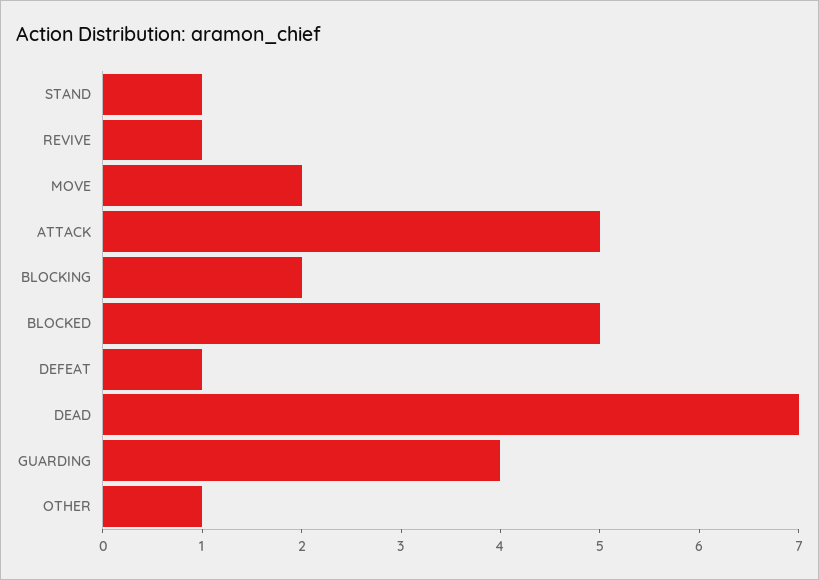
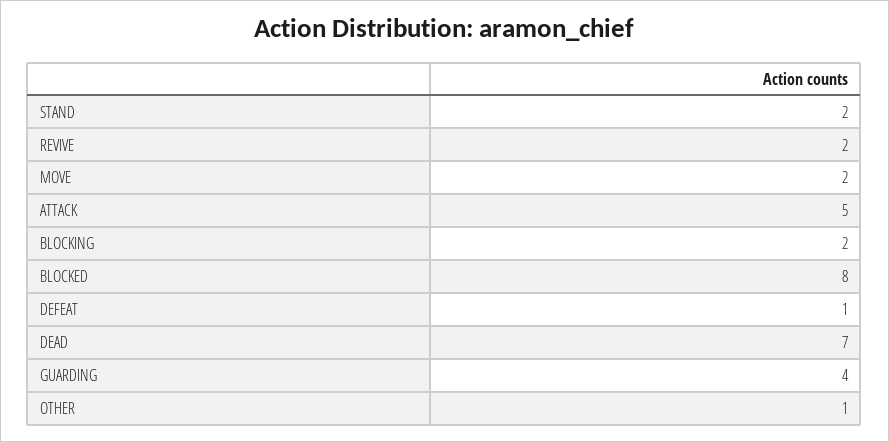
  {
-   "STAND": 1,
+   "STAND": 2,
-   "REVIVE": 1,
+   "REVIVE": 2,
    "MOVE": 2,
    "ATTACK": 5,
    "BLOCKING": 2,
-   "BLOCKED": 5,
+   "BLOCKED": 8,
    "DEFEAT": 1,
    "DEAD": 7,
    "GUARDING": 4,
    "OTHER": 1
  }

